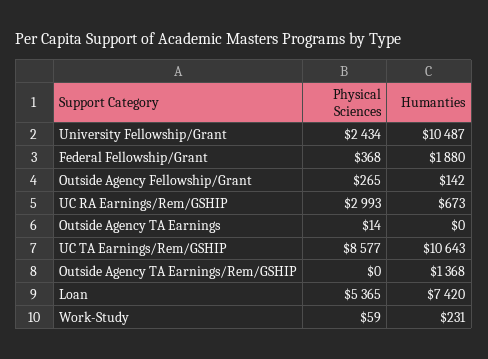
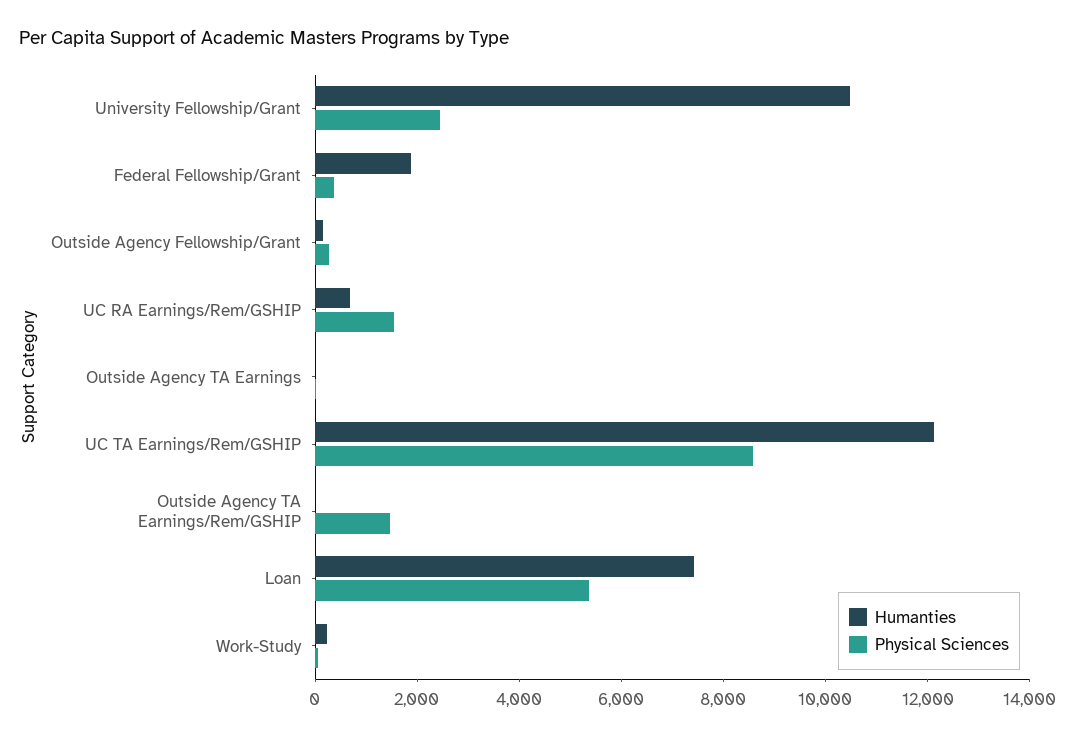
  {
    "Physical Sciences": {
      "University Fellowship/Grant": 2434,
      "Federal Fellowship/Grant": 368,
      "Outside Agency Fellowship/Grant": 265,
-     "UC RA Earnings/Rem/GSHIP": 2993,
+     "UC RA Earnings/Rem/GSHIP": 1500,
      "Outside Agency TA Earnings": 14,
      "UC TA Earnings/Rem/GSHIP": 8577,
-     "Outside Agency TA Earnings/Rem/GSHIP": 0,
+     "Outside Agency TA Earnings/Rem/GSHIP": 1500,
      "Loan": 5365,
      "Work-Study": 59
    },
    "Humanties": {
      "University Fellowship/Grant": 10487,
      "Federal Fellowship/Grant": 1880,
      "Outside Agency Fellowship/Grant": 142,
      "UC RA Earnings/Rem/GSHIP": 673,
      "Outside Agency TA Earnings": 0,
-     "UC TA Earnings/Rem/GSHIP": 10643,
+     "UC TA Earnings/Rem/GSHIP": 12000,
-     "Outside Agency TA Earnings/Rem/GSHIP": 1368,
+     "Outside Agency TA Earnings/Rem/GSHIP": 0,
      "Loan": 7420,
      "Work-Study": 231
    }
  }

